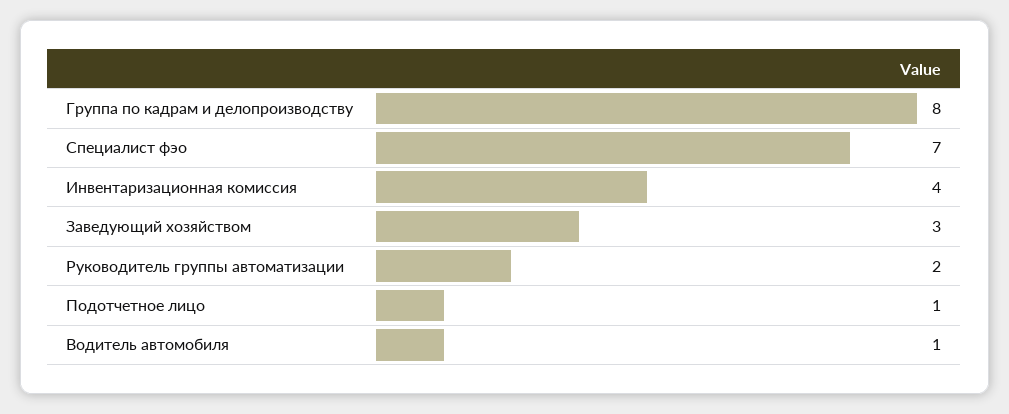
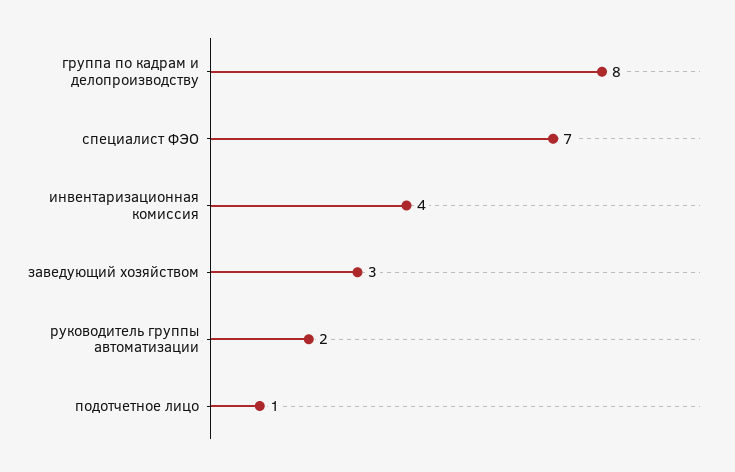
  {
    "Группа по кадрам и делопроизводству": 8,
    "Специалист фэо": 7,
    "Инвентаризационная комиссия": 4,
    "Заведующий хозяйством": 3,
    "Руководитель группы автоматизации": 2,
-   "Подотчетное лицо": 1,
+   "Подотчетное лицо": 1
-   "Водитель автомобиля": 1
  }

